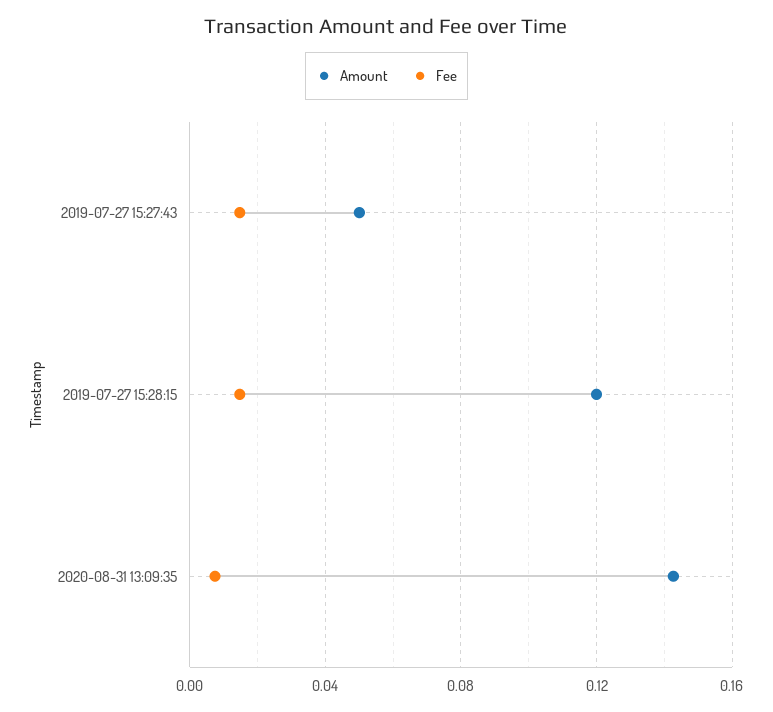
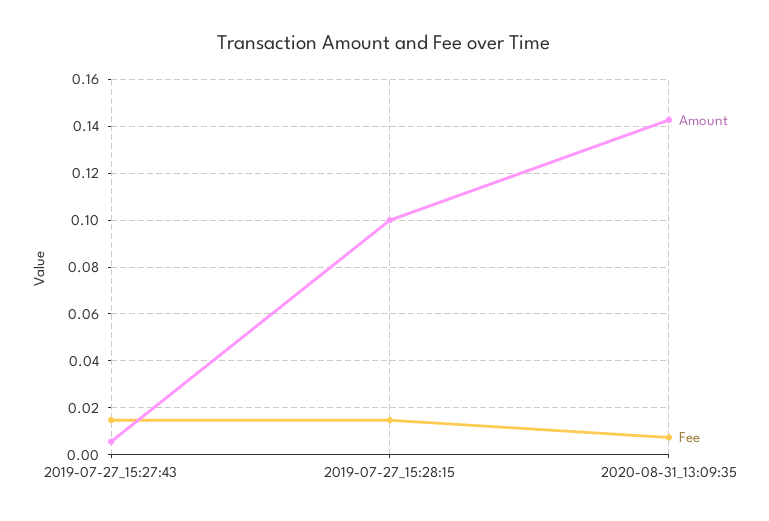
  {
    "Amount": {
-     "2019-07-27 15:27:43": 0.05,
+     "2019-07-27 15:27:43": 0.005,
-     "2019-07-27 15:28:15": 0.12,
+     "2019-07-27 15:28:15": 0.1,
      "2020-08-31 13:09:35": 0.145
    },
    "Fee": {
      "2019-07-27 15:27:43": 0.015,
      "2019-07-27 15:28:15": 0.015,
      "2020-08-31 13:09:35": 0.005
    }
  }

